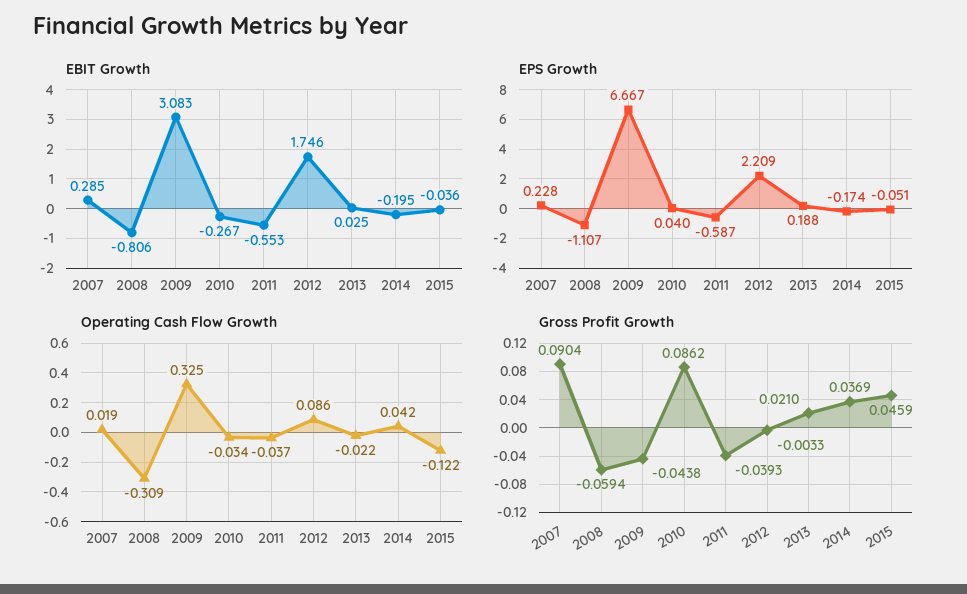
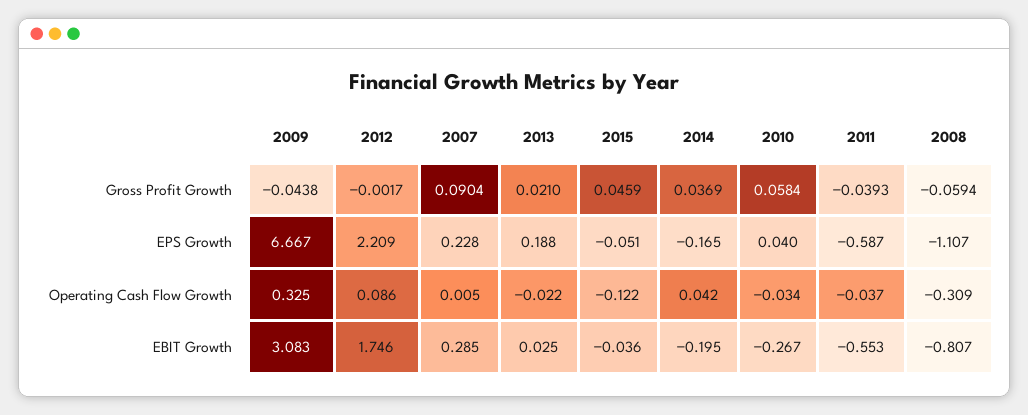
  {
    "EBIT Growth": {
      "2007": 0.285,
-     "2008": -0.806,
+     "2008": -0.807,
      "2009": 3.083,
      "2010": -0.267,
      "2011": -0.553,
      "2012": 1.746,
      "2013": 0.025,
      "2014": -0.195,
      "2015": -0.036
    },
    "EPS Growth": {
      "2007": 0.228,
      "2008": -1.107,
      "2009": 6.667,
      "2010": 0.04,
      "2011": -0.587,
      "2012": 2.209,
      "2013": 0.188,
-     "2014": -0.174,
+     "2014": -0.165,
      "2015": -0.051
    },
    "Operating Cash Flow Growth": {
-     "2007": 0.019,
+     "2007": 0.005,
      "2008": -0.309,
      "2009": 0.325,
      "2010": -0.034,
      "2011": -0.037,
      "2012": 0.086,
      "2013": -0.022,
      "2014": 0.042,
      "2015": -0.122
    },
    "Gross Profit Growth": {
      "2007": 0.0904,
      "2008": -0.0594,
      "2009": -0.0438,
-     "2010": 0.0862,
+     "2010": 0.0584,
      "2011": -0.0393,
-     "2012": -0.0033,
+     "2012": -0.0017,
      "2013": 0.021,
      "2014": 0.0369,
      "2015": 0.0459
    }
  }

